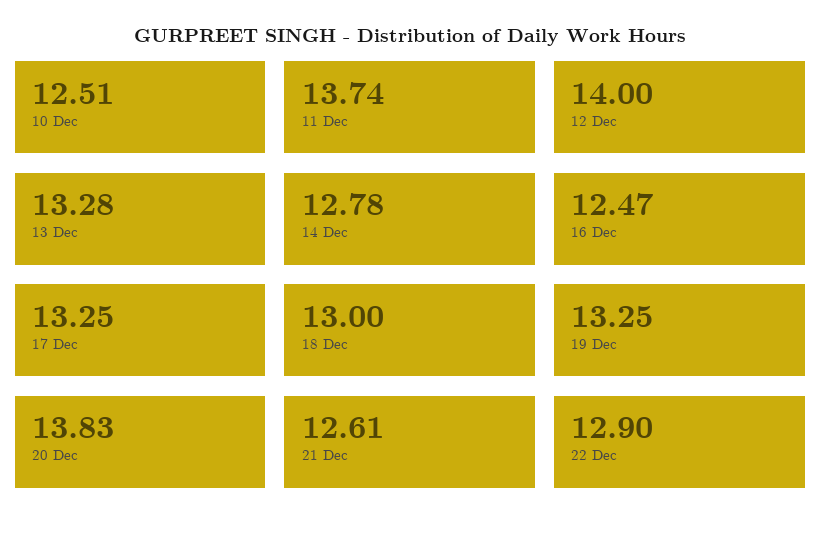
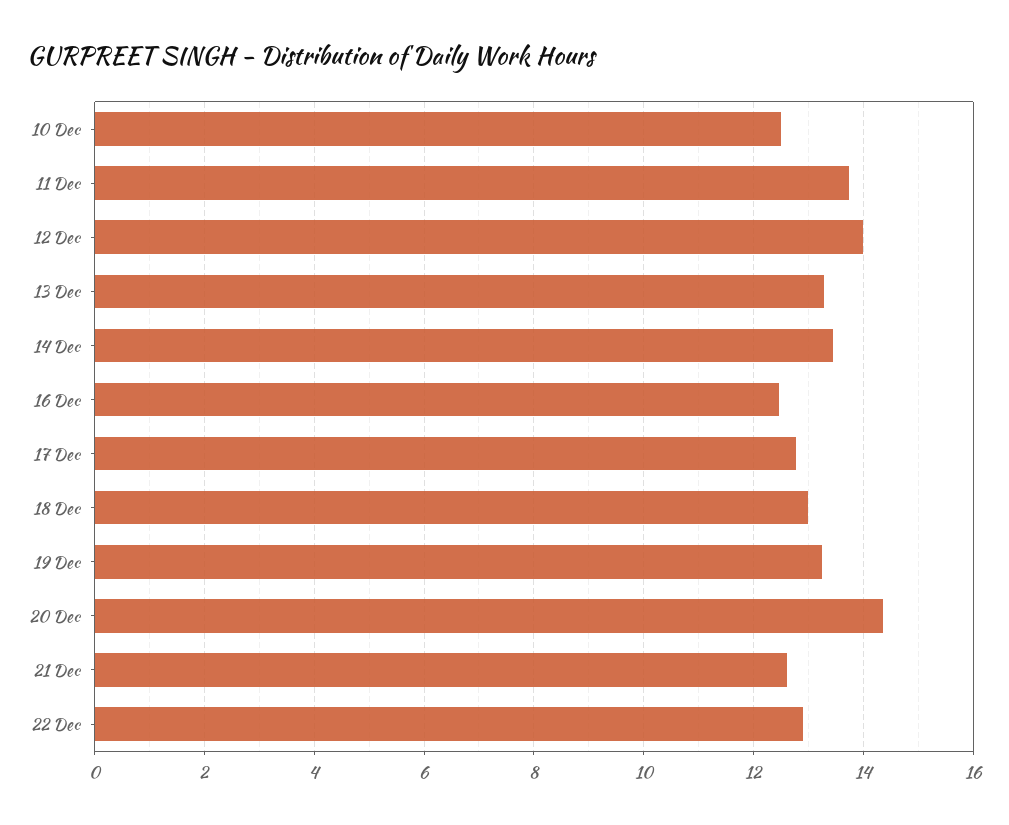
  {
    "10 Dec": 12.51,
    "11 Dec": 13.74,
    "12 Dec": 14,
    "13 Dec": 13.28,
-   "14 Dec": 12.78,
+   "14 Dec": 13.4,
    "16 Dec": 12.47,
-   "17 Dec": 13.25,
+   "17 Dec": 12.8,
    "18 Dec": 13,
    "19 Dec": 13.25,
-   "20 Dec": 13.83,
+   "20 Dec": 14.4,
    "21 Dec": 12.61,
    "22 Dec": 12.9
  }

